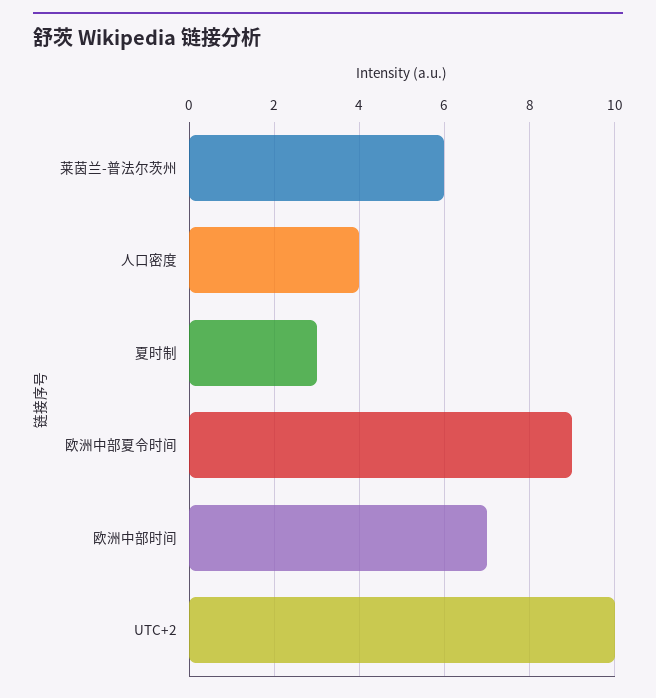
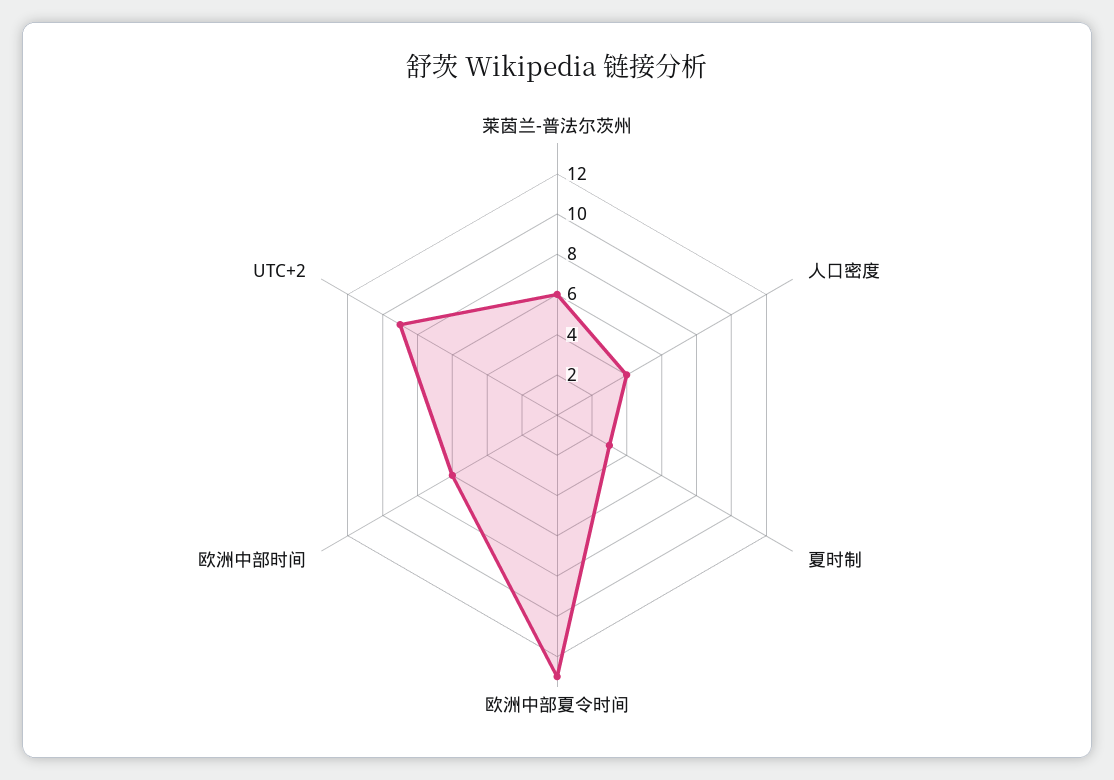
  {
    "莱茵兰-普法尔茨州": 6,
    "人口密度": 4,
    "夏时制": 3,
-   "欧洲中部夏令时间": 9,
+   "欧洲中部夏令时间": 13,
-   "欧洲中部时间": 7,
+   "欧洲中部时间": 6,
-   "UTC+2": 10
+   "UTC+2": 9
  }

